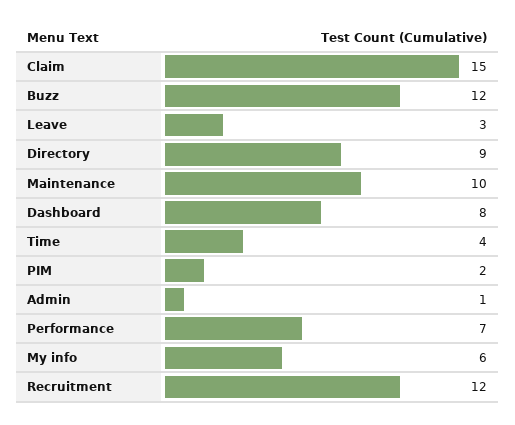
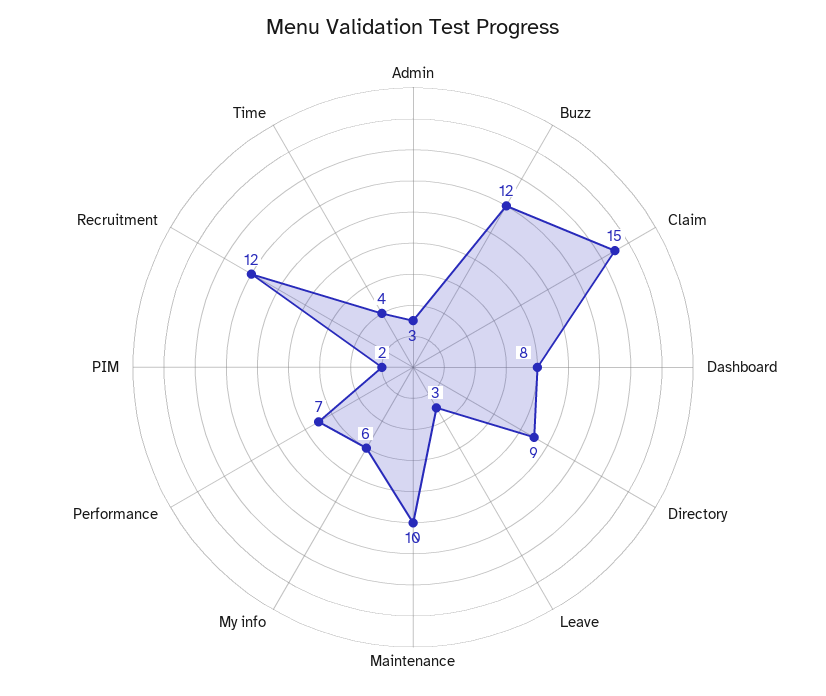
  {
    "Claim": 15,
    "Buzz": 12,
    "Leave": 3,
    "Directory": 9,
    "Maintenance": 10,
    "Dashboard": 8,
    "Time": 4,
    "PIM": 2,
-   "Admin": 1,
+   "Admin": 3,
    "Performance": 7,
    "My info": 6,
    "Recruitment": 12
  }

